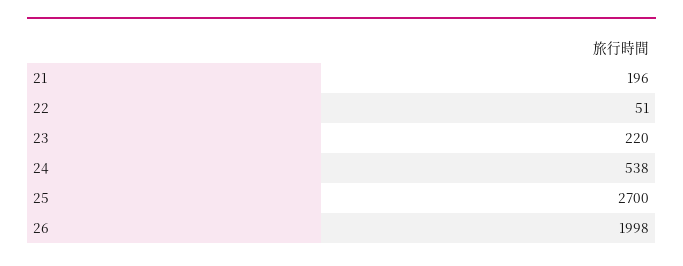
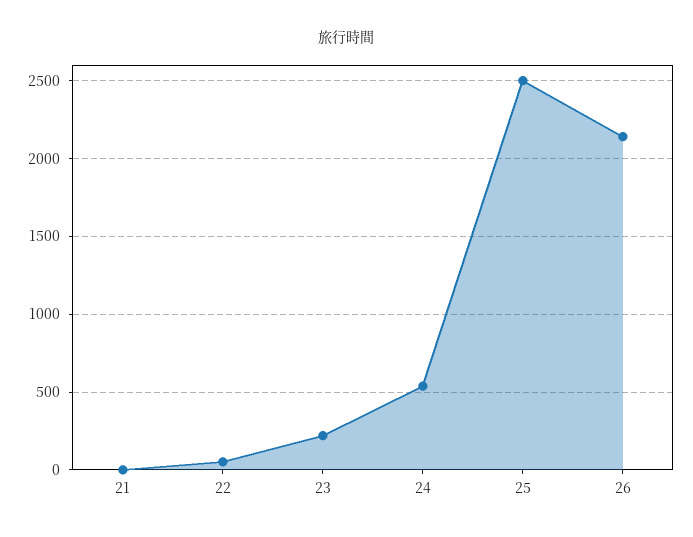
  {
-   "21": 196,
+   "21": 0,
    "22": 51,
    "23": 220,
    "24": 538,
-   "25": 2700,
+   "25": 2500,
-   "26": 1998
+   "26": 2150
  }

